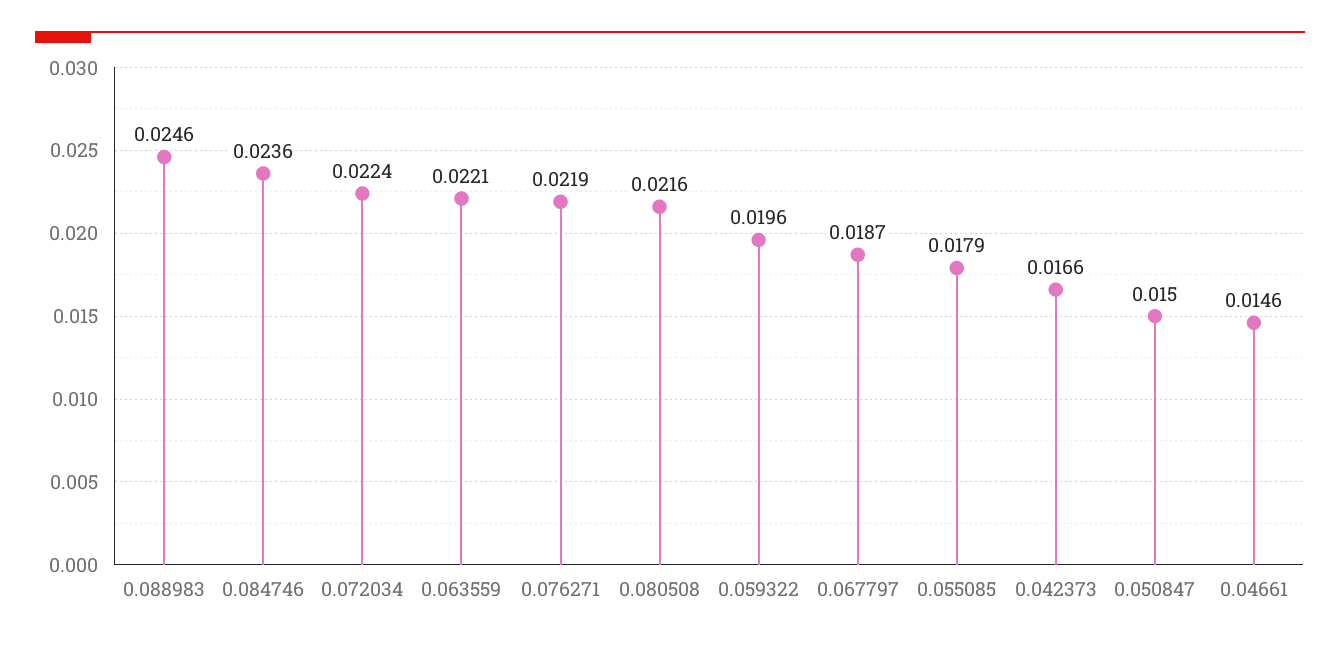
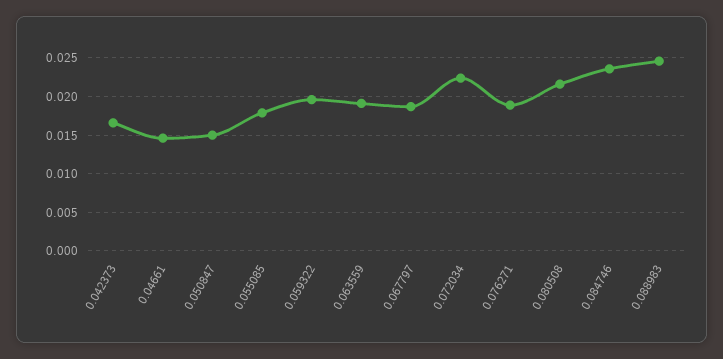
  {
    "0.088983": 0.0246,
    "0.084746": 0.0236,
    "0.072034": 0.0224,
-   "0.063559": 0.0221,
+   "0.063559": 0.019,
-   "0.076271": 0.0219,
+   "0.076271": 0.019,
    "0.080508": 0.0216,
    "0.059322": 0.0196,
    "0.067797": 0.0187,
    "0.055085": 0.0179,
    "0.042373": 0.0166,
    "0.050847": 0.015,
    "0.04661": 0.0146
  }

